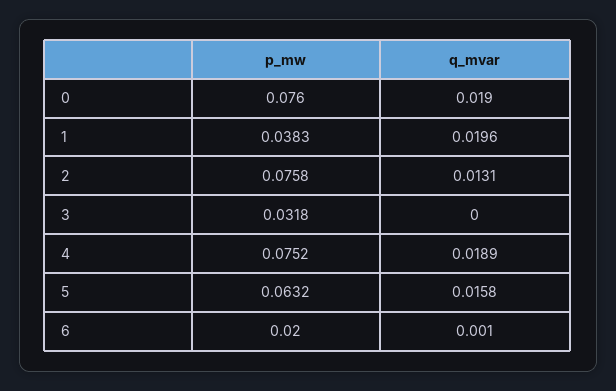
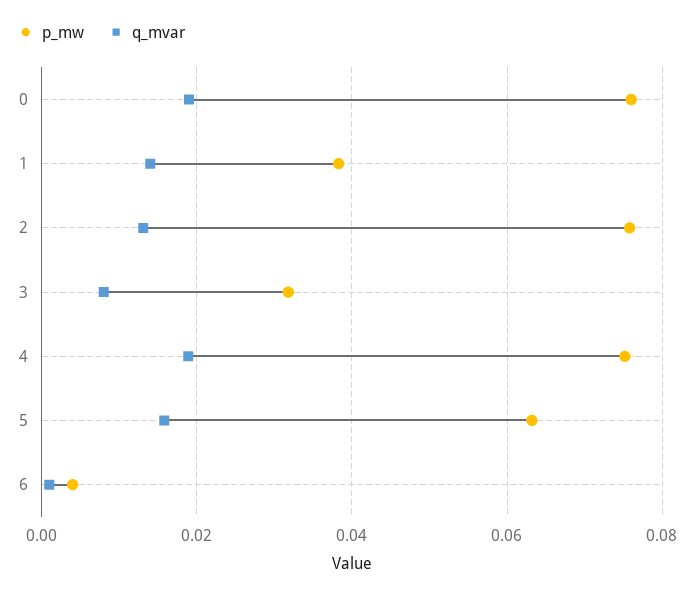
  {
    "p_mw": {
      "0": 0.076,
      "1": 0.0383,
      "2": 0.0758,
      "3": 0.0318,
      "4": 0.0752,
      "5": 0.0632,
-     "6": 0.02
+     "6": 0.004
    },
    "q_mvar": {
      "0": 0.019,
-     "1": 0.0196,
+     "1": 0.014,
      "2": 0.0131,
-     "3": 0,
+     "3": 0.008,
      "4": 0.0189,
      "5": 0.0158,
      "6": 0.001
    }
  }

